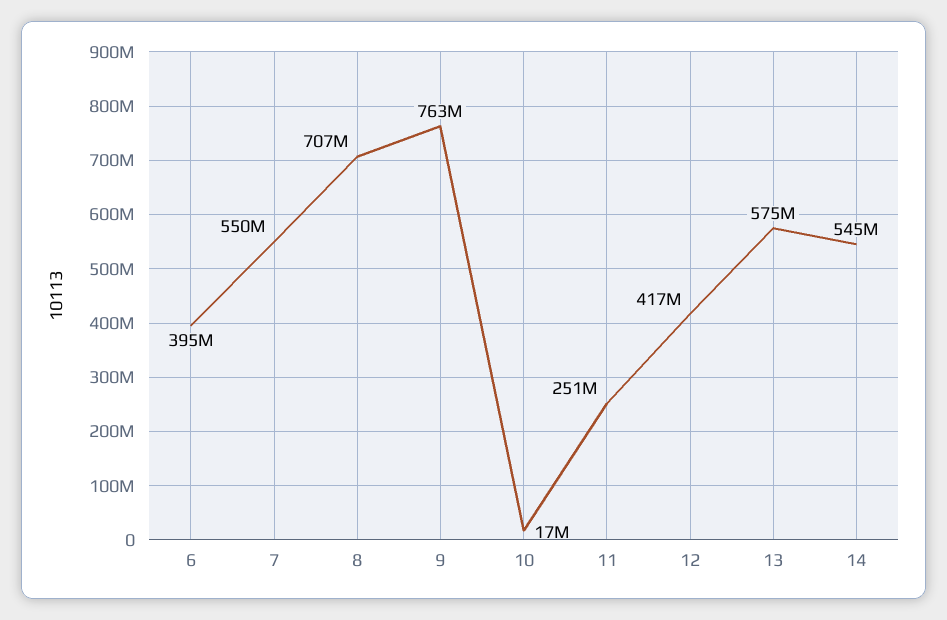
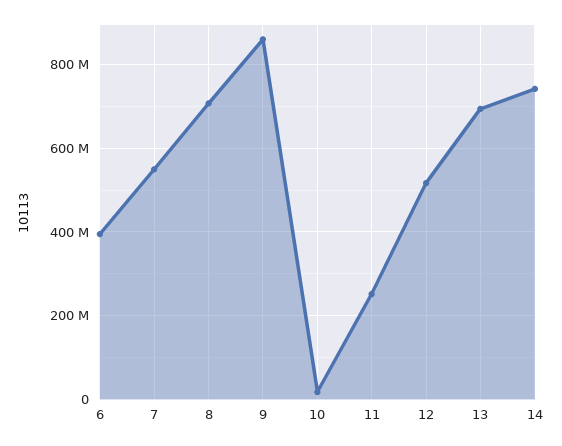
  {
    "6": 395000000,
    "7": 550000000,
    "8": 707000000,
-   "9": 763000000,
+   "9": 860000000,
    "10": 17000000,
    "11": 251000000,
-   "12": 417000000,
+   "12": 520000000,
-   "13": 575000000,
+   "13": 700000000,
-   "14": 545000000
+   "14": 740000000
  }

